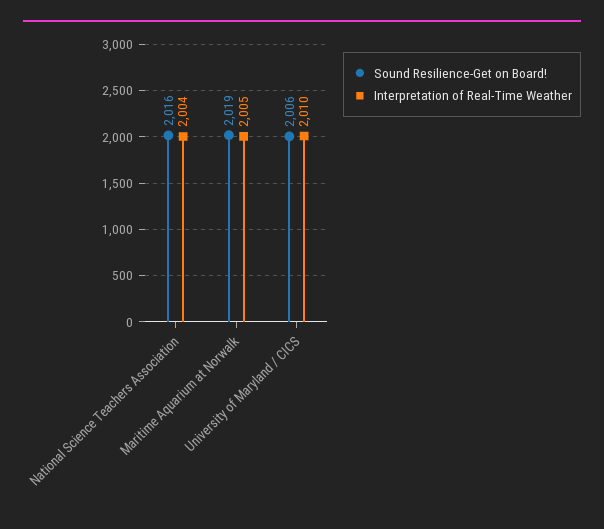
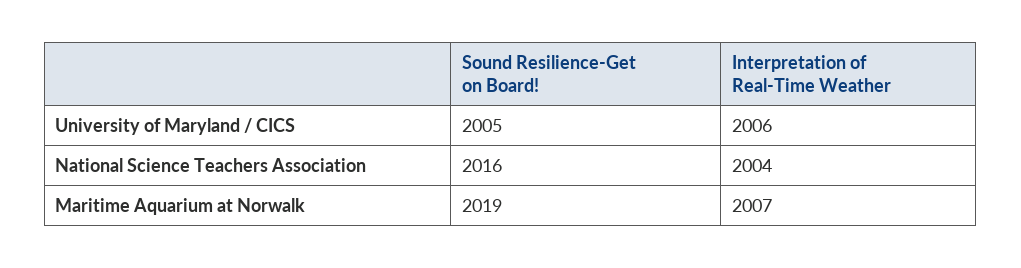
  {
    "Sound Resilience-Get on Board!": {
      "National Science Teachers Association": 2016,
      "Maritime Aquarium at Norwalk": 2019,
-     "University of Maryland / CICS": 2006
+     "University of Maryland / CICS": 2005
    },
    "Interpretation of Real-Time Weather": {
      "National Science Teachers Association": 2004,
-     "Maritime Aquarium at Norwalk": 2005,
+     "Maritime Aquarium at Norwalk": 2007,
-     "University of Maryland / CICS": 2010
+     "University of Maryland / CICS": 2006
    }
  }

